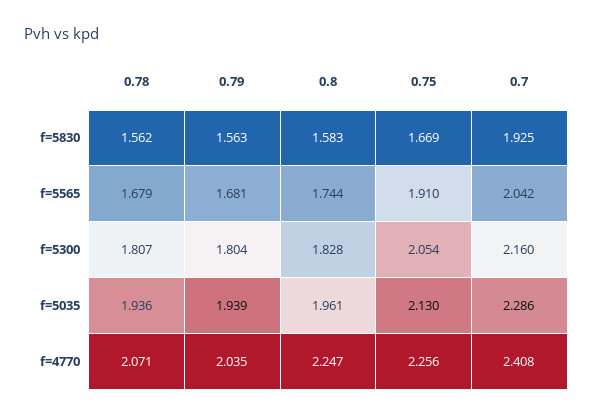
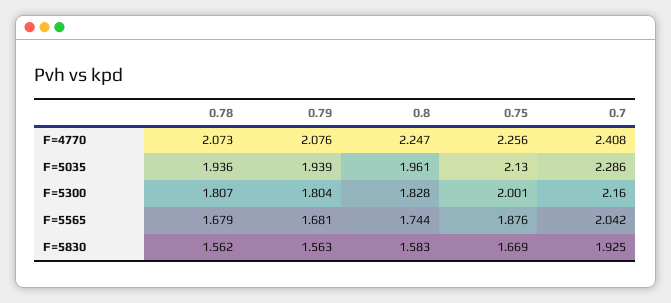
  {
    "0.78": {
      "f=5830": 1.562,
      "f=5565": 1.679,
      "f=5300": 1.807,
      "f=5035": 1.936,
-     "f=4770": 2.071
+     "f=4770": 2.073
    },
    "0.79": {
      "f=5830": 1.563,
      "f=5565": 1.681,
      "f=5300": 1.804,
      "f=5035": 1.939,
-     "f=4770": 2.035
+     "f=4770": 2.076
    },
    "0.8": {
      "f=5830": 1.583,
      "f=5565": 1.744,
      "f=5300": 1.828,
      "f=5035": 1.961,
      "f=4770": 2.247
    },
    "0.75": {
      "f=5830": 1.669,
-     "f=5565": 1.91,
+     "f=5565": 1.876,
-     "f=5300": 2.054,
+     "f=5300": 2.001,
      "f=5035": 2.13,
      "f=4770": 2.256
    },
    "0.7": {
      "f=5830": 1.925,
      "f=5565": 2.042,
      "f=5300": 2.16,
      "f=5035": 2.286,
      "f=4770": 2.408
    }
  }

